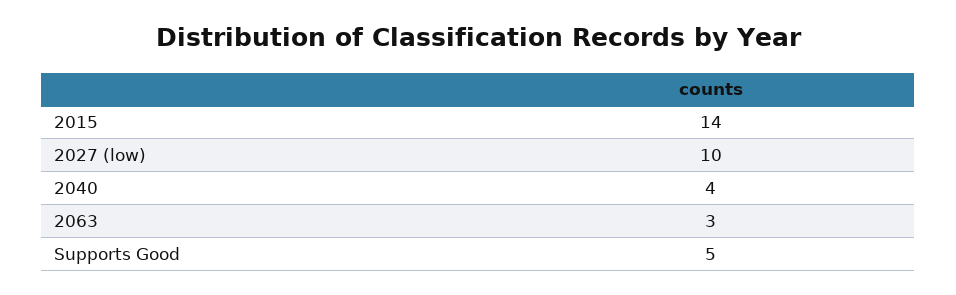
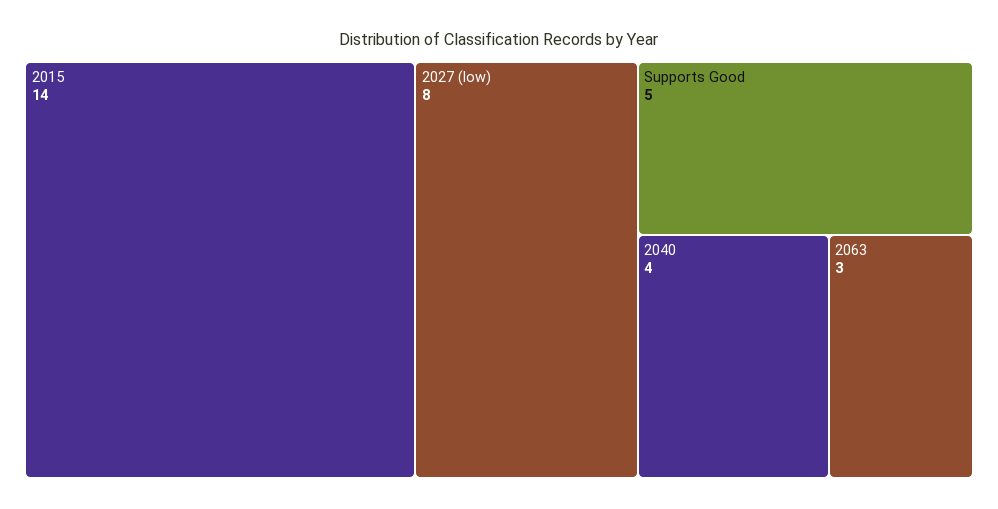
  {
    "2015": 14,
-   "2027 (low)": 10,
+   "2027 (low)": 8,
    "2040": 4,
    "2063": 3,
    "Supports Good": 5
  }

